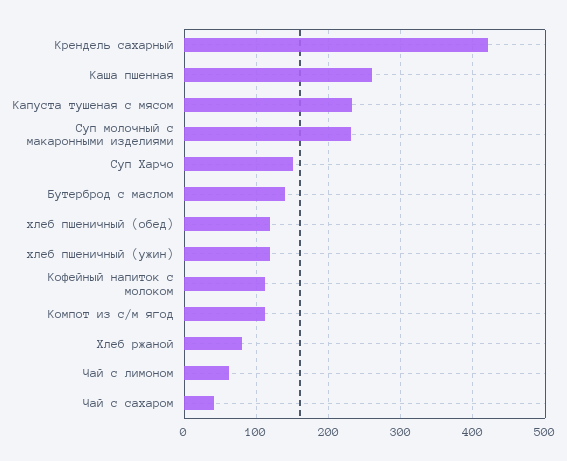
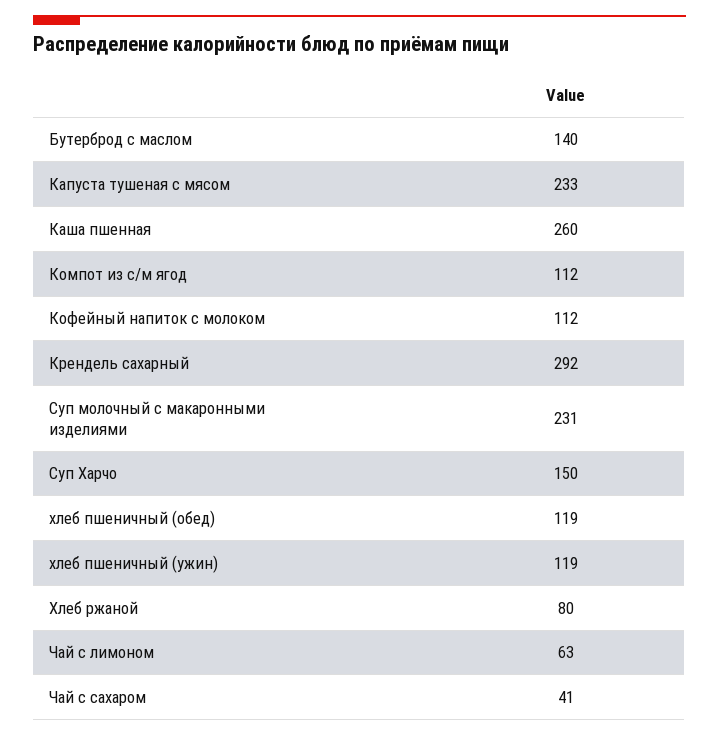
  {
-   "Крендель сахарный": 420,
+   "Крендель сахарный": 292,
    "Каша пшенная": 260,
    "Капуста тушеная с мясом": 233,
    "Суп молочный с макаронными изделиями": 231,
    "Суп Харчо": 150,
    "Бутерброд с маслом": 140,
    "хлеб пшеничный (обед)": 119,
    "хлеб пшеничный (ужин)": 119,
    "Кофейный напиток с молоком": 112,
    "Компот из с/м ягод": 112,
    "Хлеб ржаной": 80,
    "Чай с лимоном": 63,
    "Чай с сахаром": 41
  }

